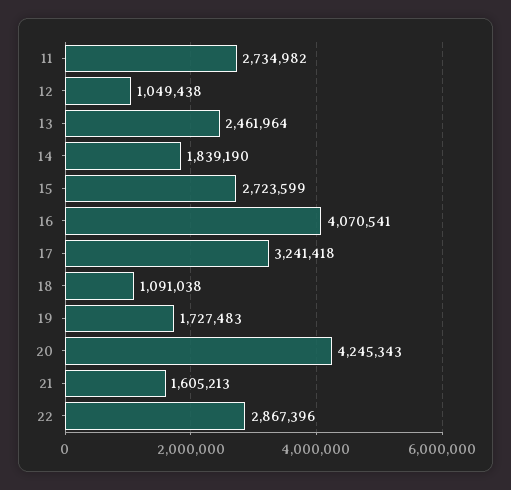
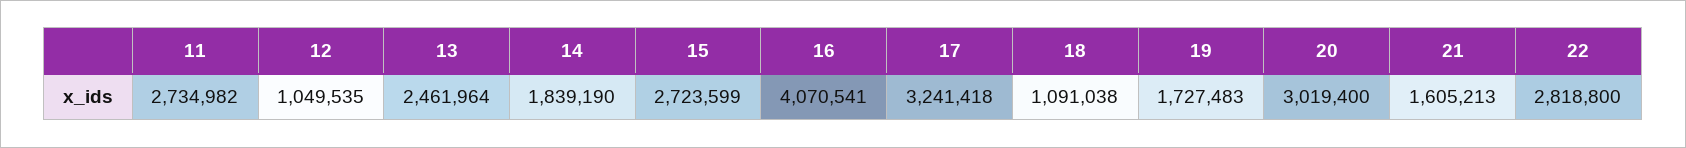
  {
    "11": 2734982,
-   "12": 1049438,
+   "12": 1049535,
    "13": 2461964,
    "14": 1839190,
    "15": 2723599,
    "16": 4070541,
    "17": 3241418,
    "18": 1091038,
    "19": 1727483,
-   "20": 4245343,
+   "20": 3019400,
    "21": 1605213,
-   "22": 2867396
+   "22": 2818800
  }

